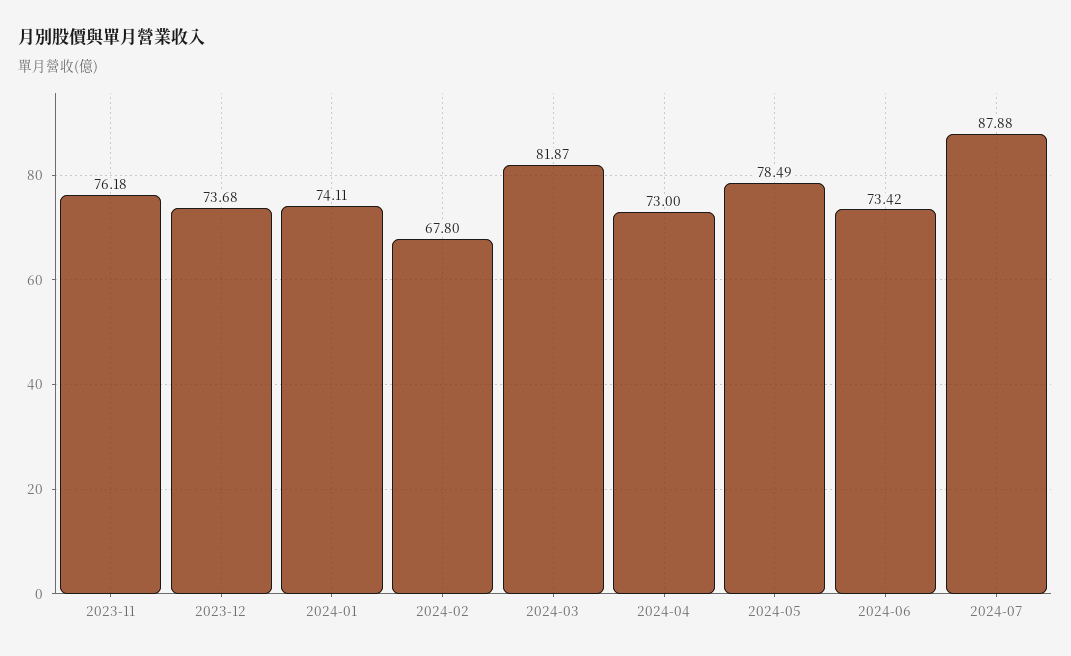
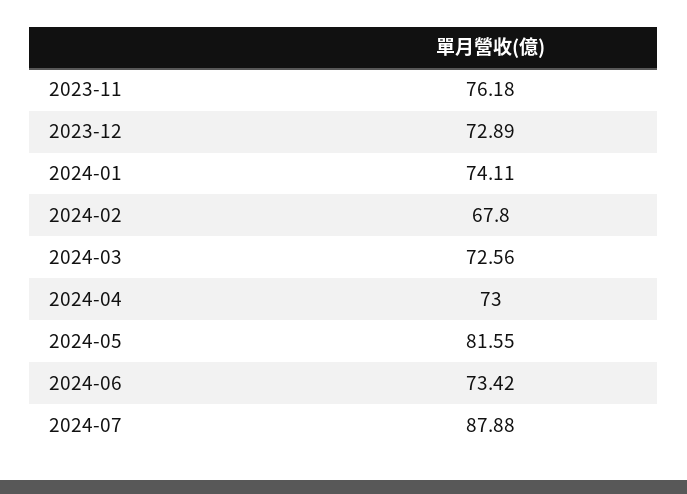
  {
    "2023-11": 76.18,
-   "2023-12": 73.68,
+   "2023-12": 72.89,
    "2024-01": 74.11,
    "2024-02": 67.8,
-   "2024-03": 81.87,
+   "2024-03": 72.56,
    "2024-04": 73,
-   "2024-05": 78.49,
+   "2024-05": 81.55,
    "2024-06": 73.42,
    "2024-07": 87.88
  }

